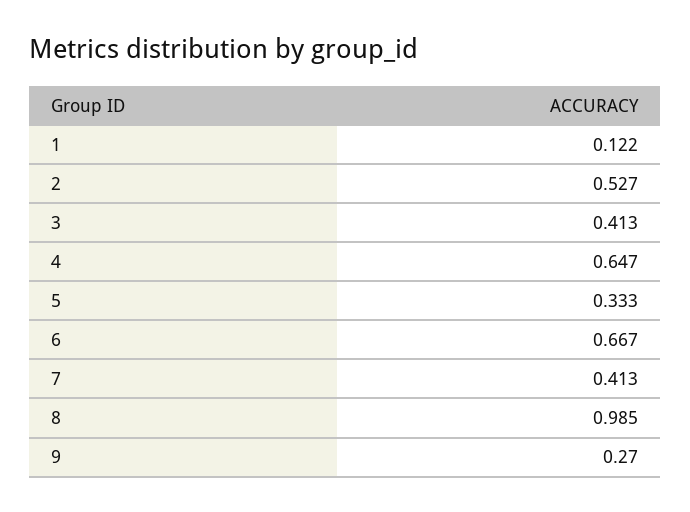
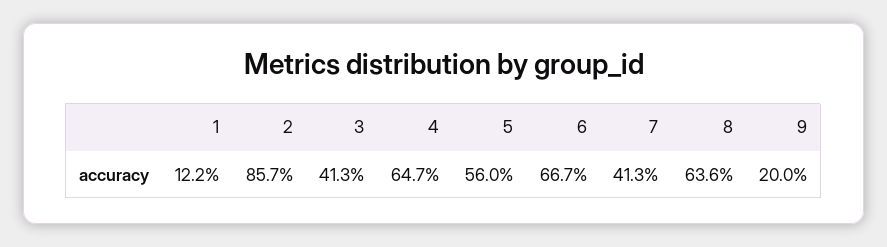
  {
    "1": 0.122,
-   "2": 0.527,
+   "2": 0.857,
    "3": 0.413,
    "4": 0.647,
-   "5": 0.333,
+   "5": 0.56,
    "6": 0.667,
    "7": 0.413,
-   "8": 0.985,
+   "8": 0.636,
-   "9": 0.27
+   "9": 0.2
  }

